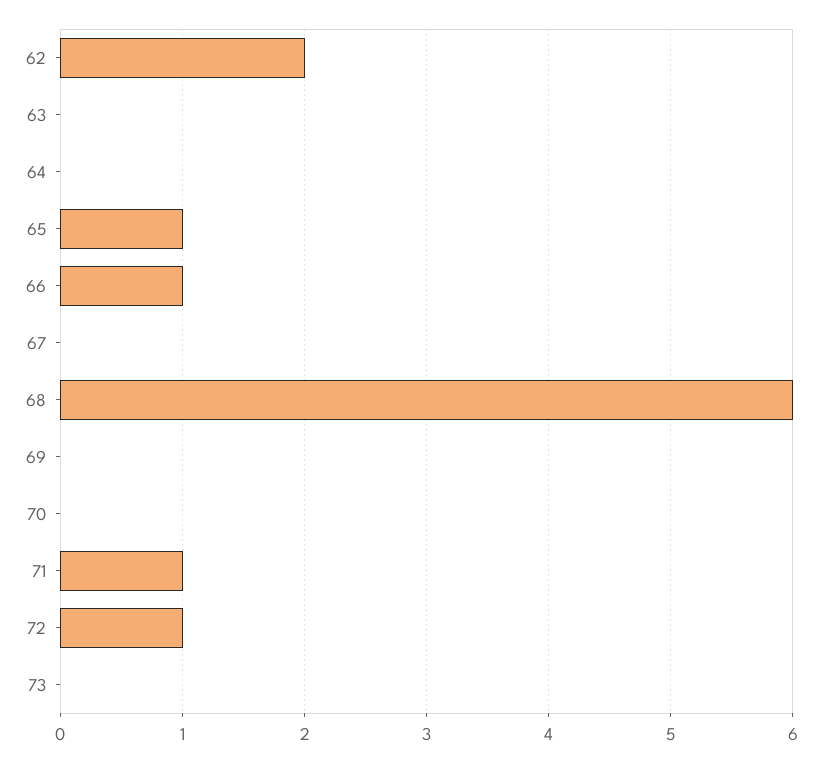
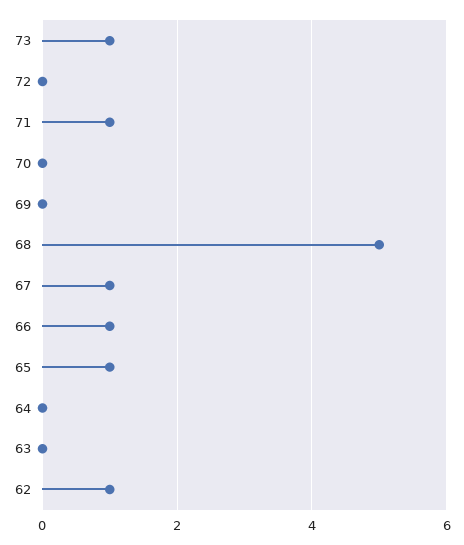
  {
-   "62": 2,
+   "62": 1,
    "63": 0,
    "64": 0,
    "65": 1,
    "66": 1,
-   "67": 0,
+   "67": 1,
-   "68": 6,
+   "68": 5,
    "69": 0,
    "70": 0,
    "71": 1,
-   "72": 1,
+   "72": 0,
-   "73": 0
+   "73": 1
  }

